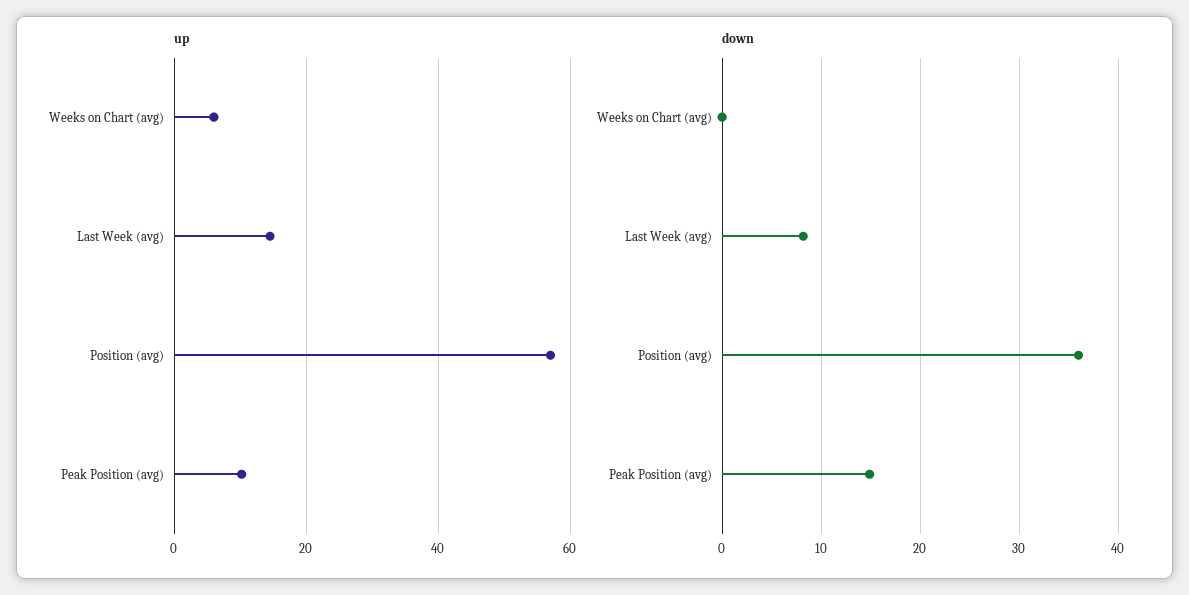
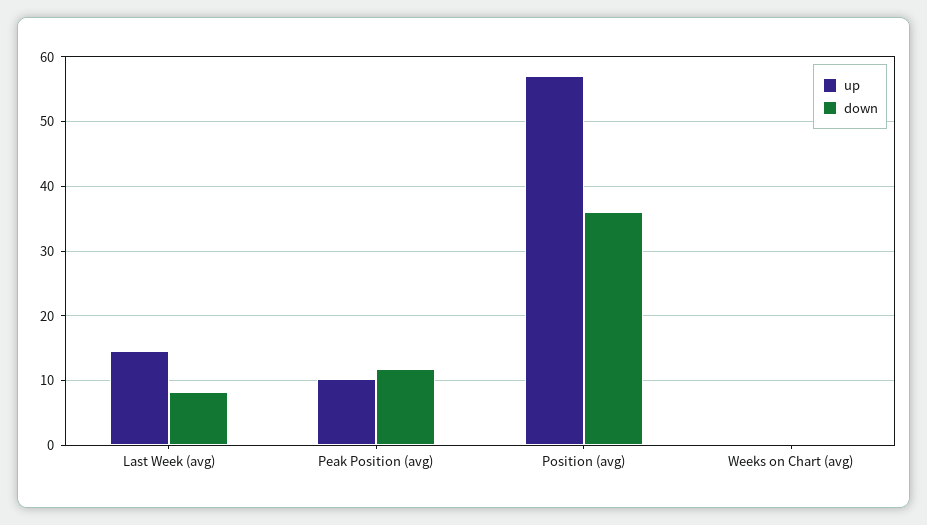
  {
    "up": {
-     "Weeks on Chart (avg)": 6,
+     "Weeks on Chart (avg)": 0,
      "Last Week (avg)": 15,
      "Position (avg)": 57,
      "Peak Position (avg)": 10
    },
    "down": {
      "Weeks on Chart (avg)": 0,
      "Last Week (avg)": 8,
      "Position (avg)": 36,
-     "Peak Position (avg)": 15
+     "Peak Position (avg)": 12
    }
  }

